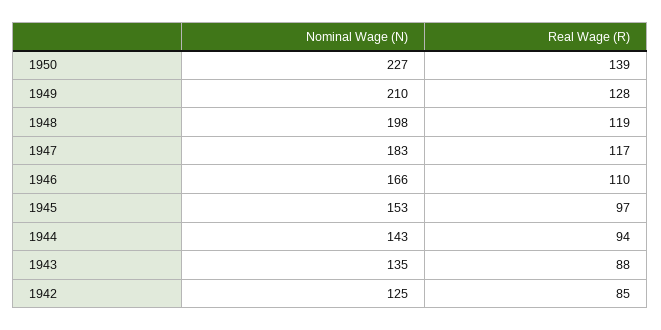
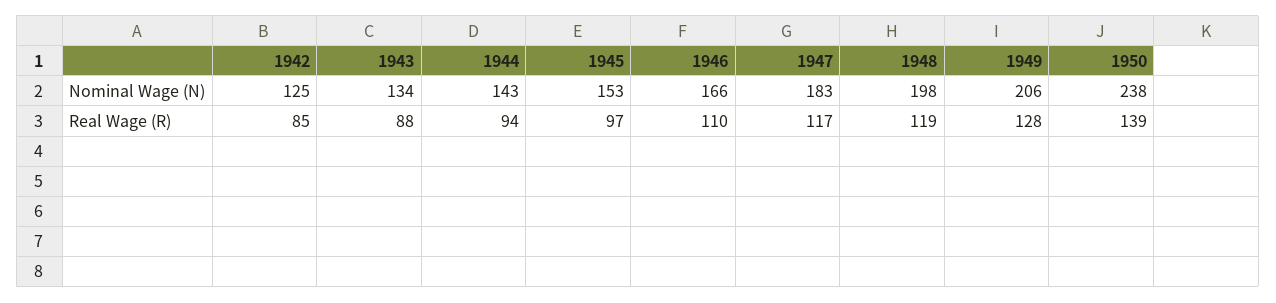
  {
    "Nominal Wage (N)": {
-     "1950": 227,
+     "1950": 238,
-     "1949": 210,
+     "1949": 206,
      "1948": 198,
      "1947": 183,
      "1946": 166,
      "1945": 153,
      "1944": 143,
-     "1943": 135,
+     "1943": 134,
      "1942": 125
    },
    "Real Wage (R)": {
      "1950": 139,
      "1949": 128,
      "1948": 119,
      "1947": 117,
      "1946": 110,
      "1945": 97,
      "1944": 94,
      "1943": 88,
      "1942": 85
    }
  }

